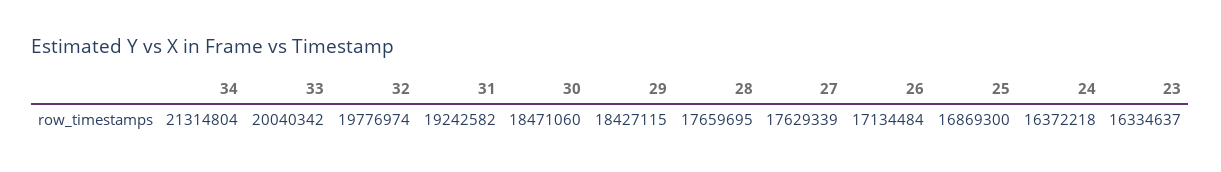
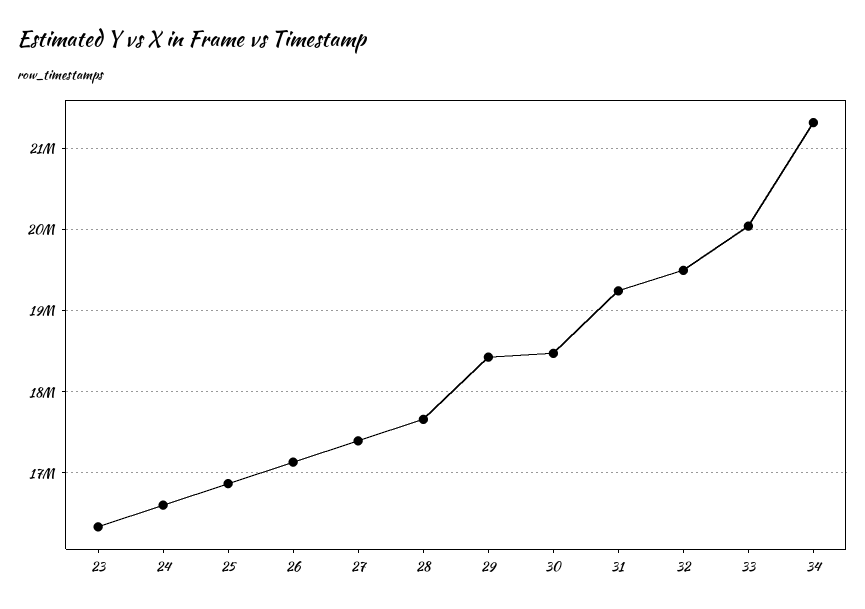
  {
    "34": 21314804,
    "33": 20040342,
-   "32": 19776974,
+   "32": 19500000,
    "31": 19242582,
    "30": 18471060,
    "29": 18427115,
    "28": 17659695,
-   "27": 17629339,
+   "27": 17400000,
    "26": 17134484,
    "25": 16869300,
-   "24": 16372218,
+   "24": 16600000,
    "23": 16334637
  }

